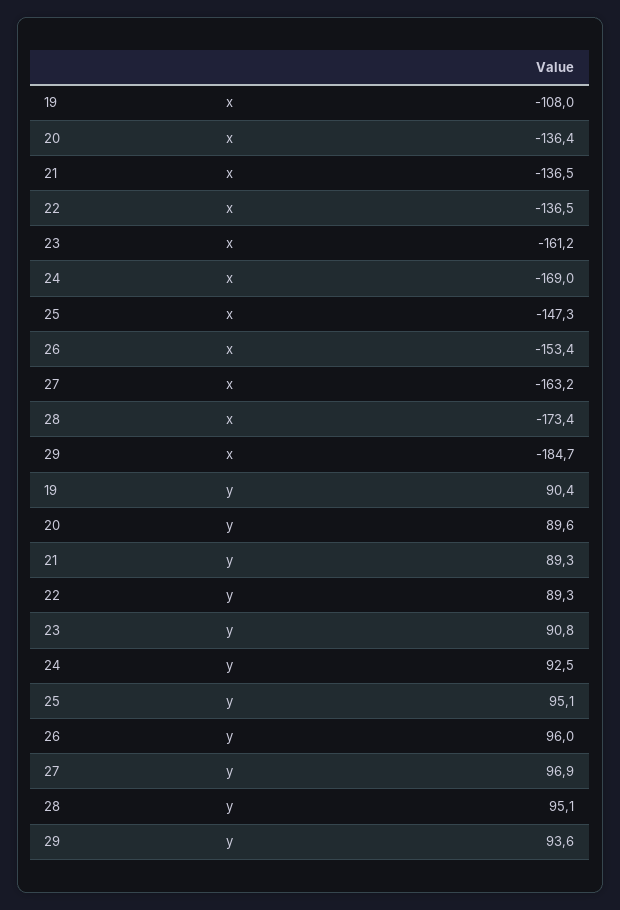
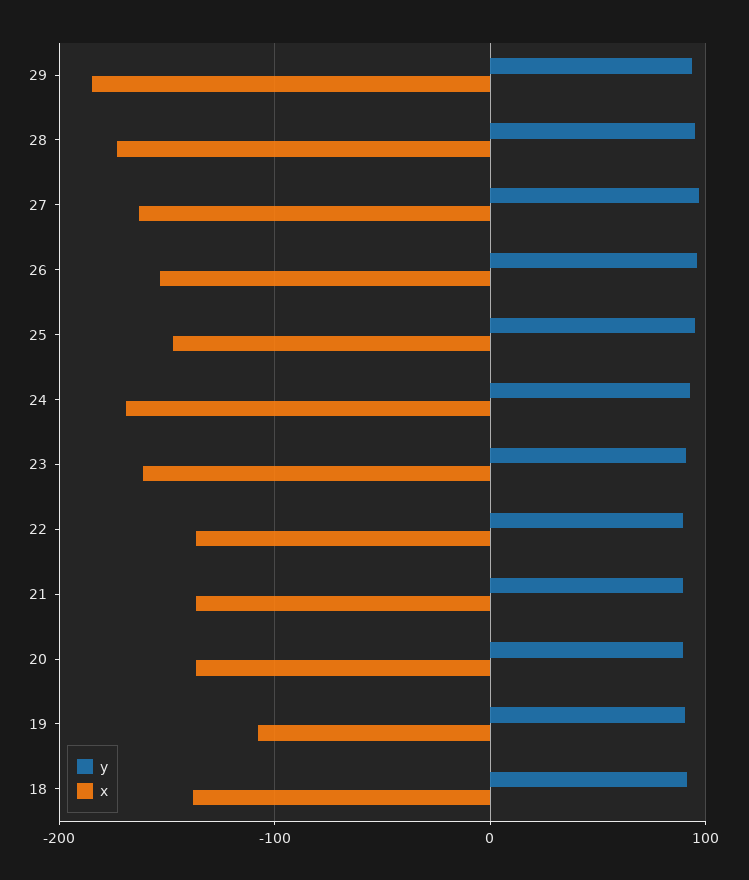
  {
    "x": {
      "19": -108,
      "20": -136.4,
      "21": -136.5,
      "22": -136.5,
      "23": -161.2,
      "24": -169,
      "25": -147.3,
      "26": -153.4,
      "27": -163.2,
      "28": -173.4,
-     "29": -184.7
+     "29": -184.7,
+     "18": -140
    },
    "y": {
      "19": 90.4,
      "20": 89.6,
      "21": 89.3,
      "22": 89.3,
      "23": 90.8,
      "24": 92.5,
      "25": 95.1,
      "26": 96,
      "27": 96.9,
      "28": 95.1,
-     "29": 93.6
+     "29": 93.6,
+     "18": 90
    }
  }

